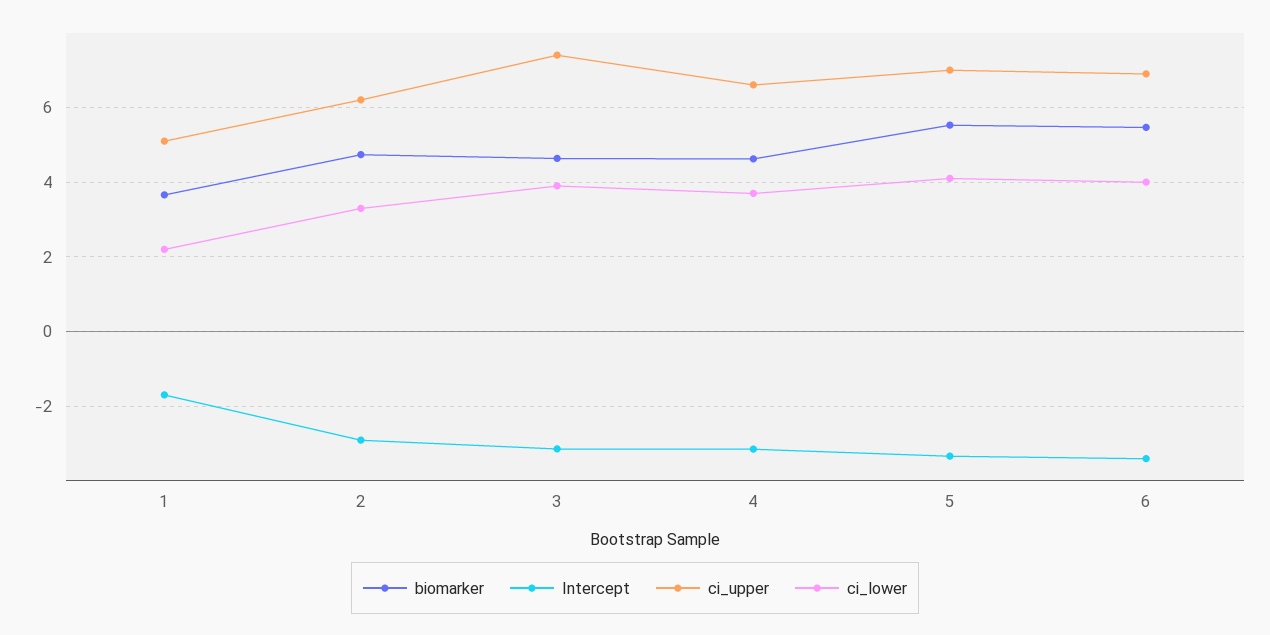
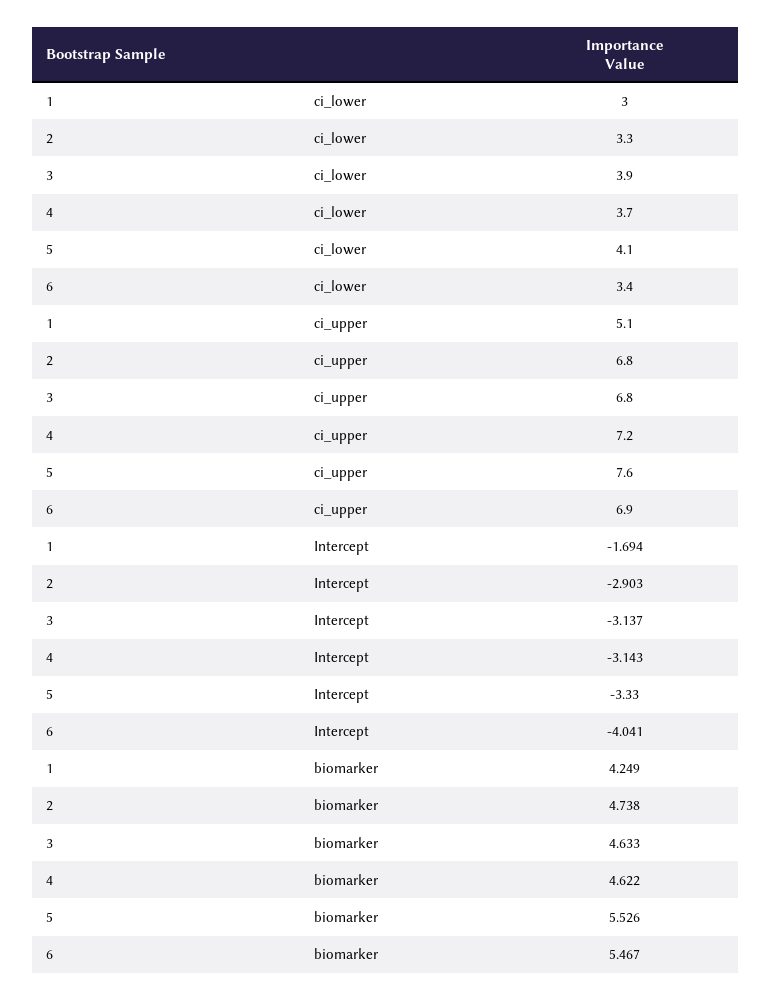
  {
    "biomarker": {
-     "1": 3.6,
+     "1": 4.249,
      "2": 4.738,
      "3": 4.633,
      "4": 4.622,
      "5": 5.526,
      "6": 5.467
    },
    "Intercept": {
      "1": -1.694,
      "2": -2.903,
      "3": -3.137,
      "4": -3.143,
      "5": -3.33,
-     "6": -3.4
+     "6": -4.041
    },
    "ci_upper": {
      "1": 5.1,
-     "2": 6.2,
+     "2": 6.8,
-     "3": 7.4,
+     "3": 6.8,
-     "4": 6.6,
+     "4": 7.2,
-     "5": 7,
+     "5": 7.6,
      "6": 6.9
    },
    "ci_lower": {
-     "1": 2.2,
+     "1": 3,
      "2": 3.3,
      "3": 3.9,
      "4": 3.7,
      "5": 4.1,
-     "6": 4
+     "6": 3.4
    }
  }

